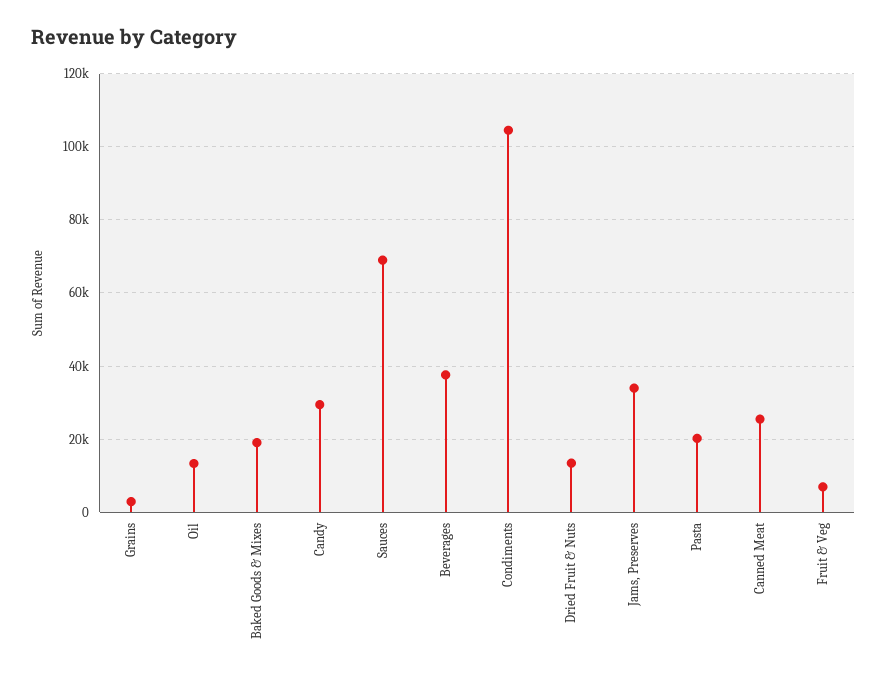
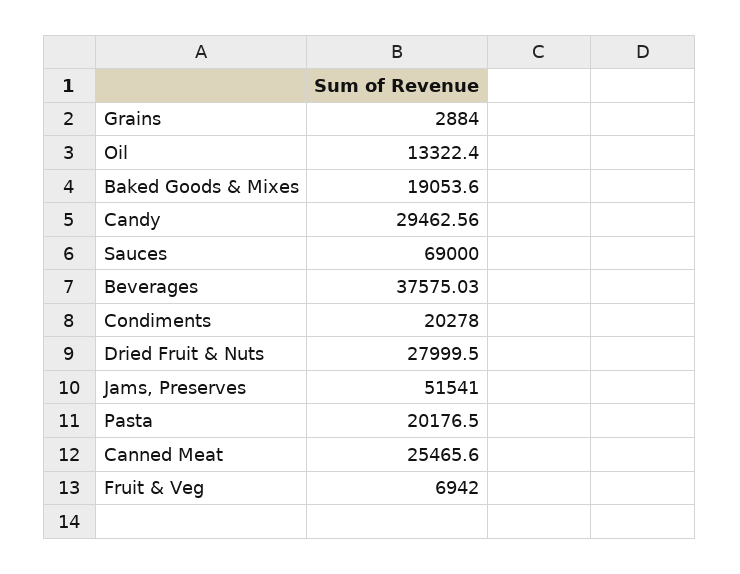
  {
    "Grains": 2884,
    "Oil": 13322.4,
    "Baked Goods & Mixes": 19053.6,
    "Candy": 29462.56,
    "Sauces": 69000,
    "Beverages": 37575.03,
-   "Condiments": 104000,
+   "Condiments": 20278,
-   "Dried Fruit & Nuts": 14000,
+   "Dried Fruit & Nuts": 27999.5,
-   "Jams, Preserves": 34000,
+   "Jams, Preserves": 51541,
    "Pasta": 20176.5,
    "Canned Meat": 25465.6,
    "Fruit & Veg": 6942
  }

